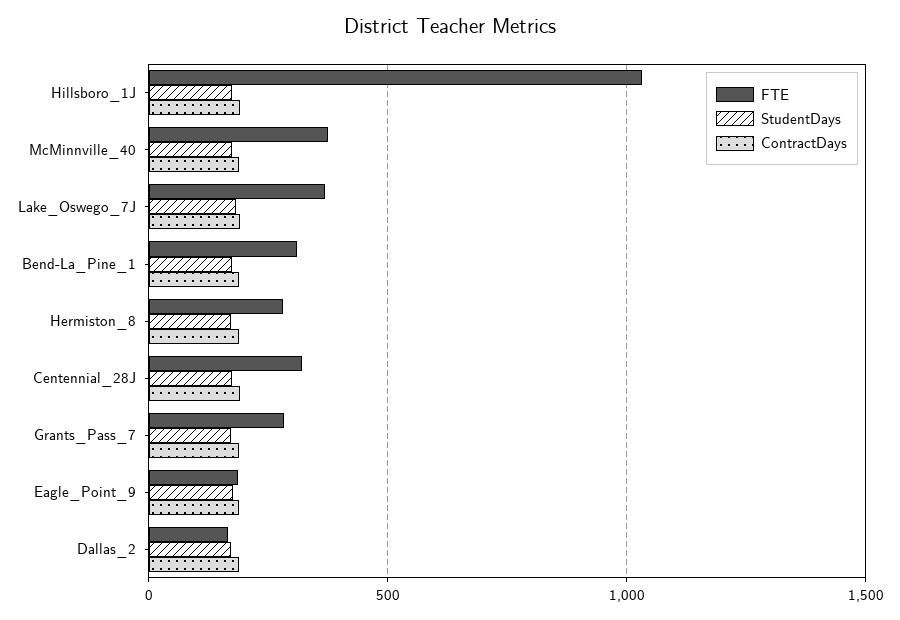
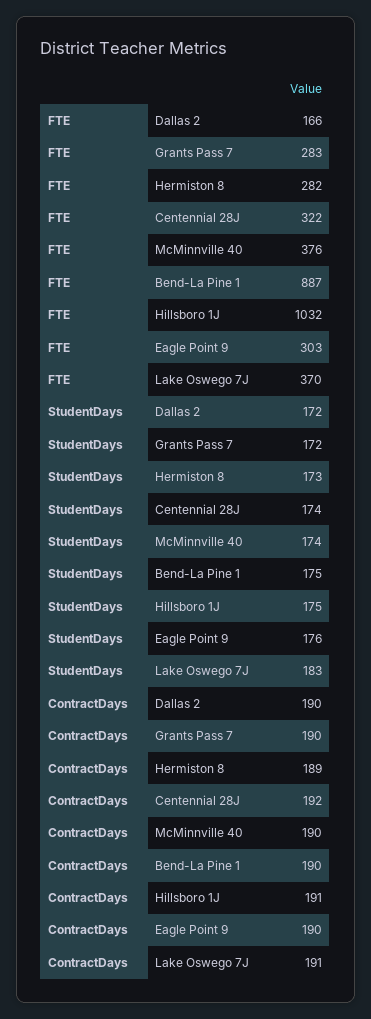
  {
    "FTE": {
      "Hillsboro_1J": 1032,
      "McMinnville_40": 376,
      "Lake_Oswego_7J": 370,
-     "Bend-La_Pine_1": 300,
+     "Bend-La_Pine_1": 887,
      "Hermiston_8": 282,
      "Centennial_28J": 322,
      "Grants_Pass_7": 283,
-     "Eagle_Point_9": 200,
+     "Eagle_Point_9": 303,
      "Dallas_2": 166
    },
    "StudentDays": {
      "Hillsboro_1J": 175,
      "McMinnville_40": 174,
      "Lake_Oswego_7J": 183,
      "Bend-La_Pine_1": 175,
      "Hermiston_8": 173,
      "Centennial_28J": 174,
      "Grants_Pass_7": 172,
      "Eagle_Point_9": 176,
      "Dallas_2": 172
    },
    "ContractDays": {
      "Hillsboro_1J": 191,
      "McMinnville_40": 190,
      "Lake_Oswego_7J": 191,
      "Bend-La_Pine_1": 190,
      "Hermiston_8": 189,
      "Centennial_28J": 192,
      "Grants_Pass_7": 190,
      "Eagle_Point_9": 190,
      "Dallas_2": 190
    }
  }

